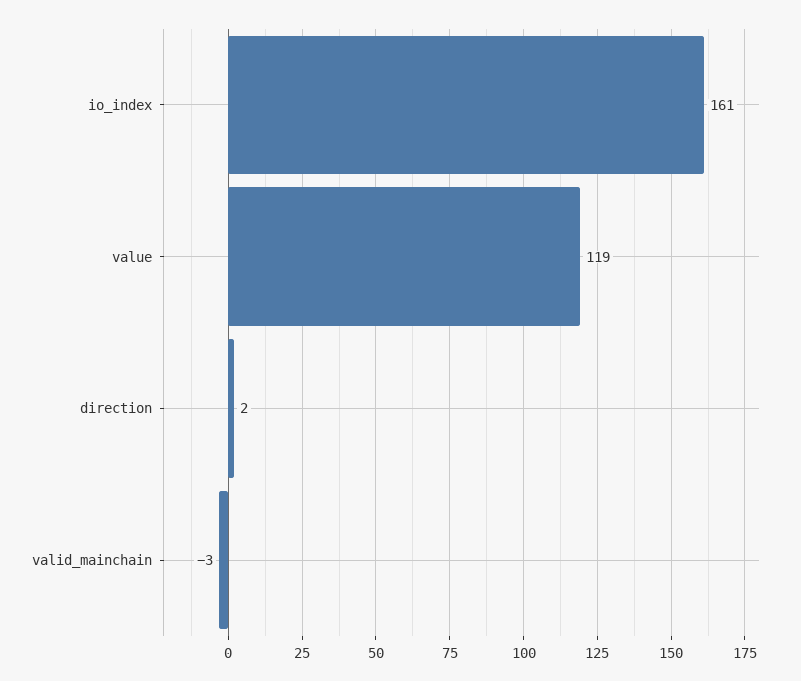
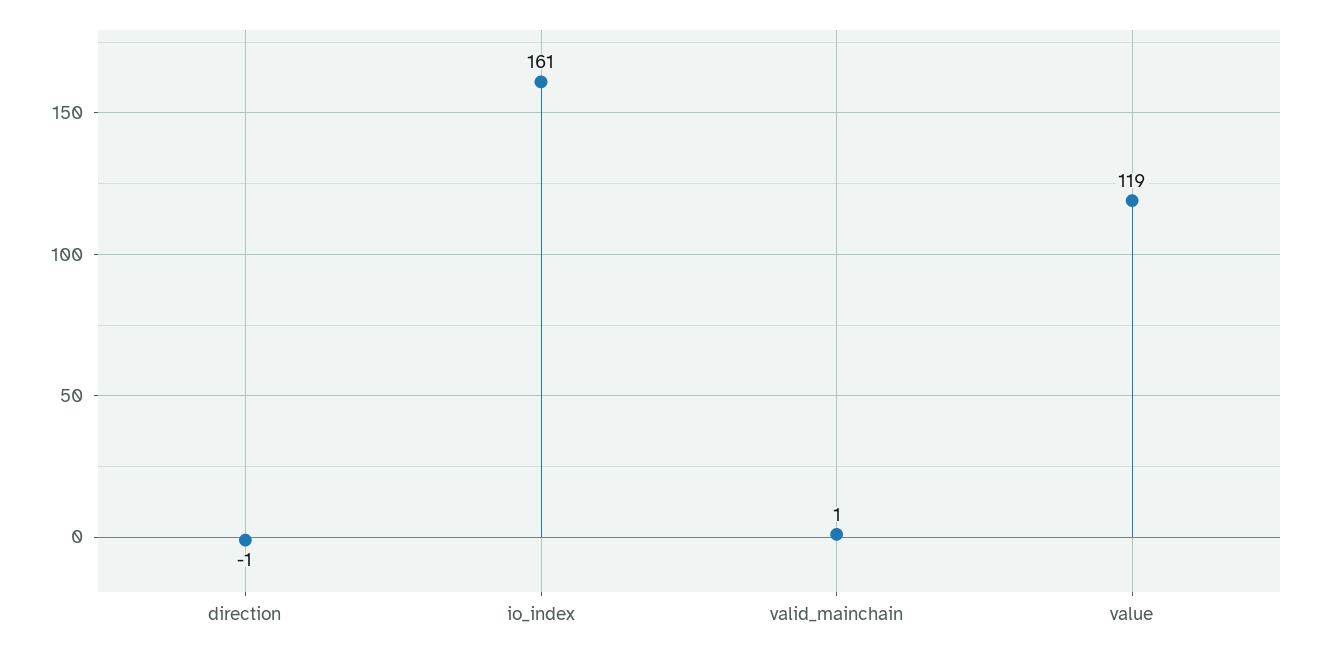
  {
    "io_index": 161,
    "value": 119,
-   "direction": 2,
+   "direction": -1,
-   "valid_mainchain": -3
+   "valid_mainchain": 1
  }

